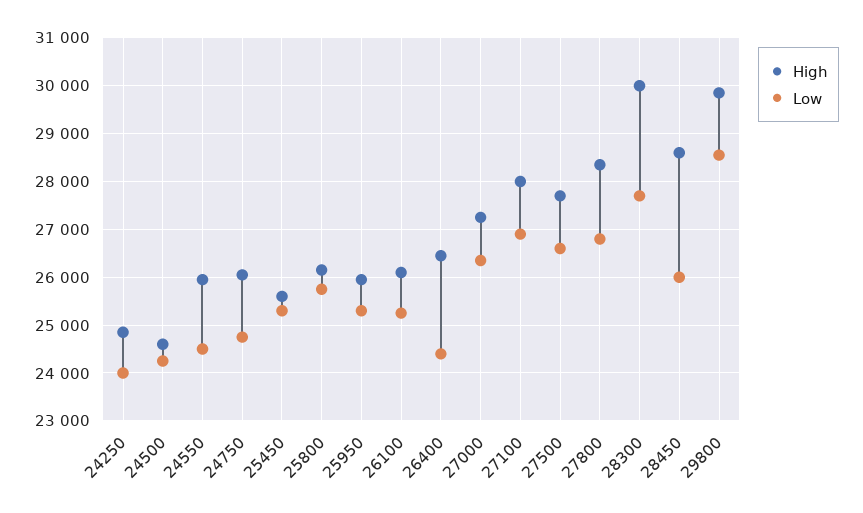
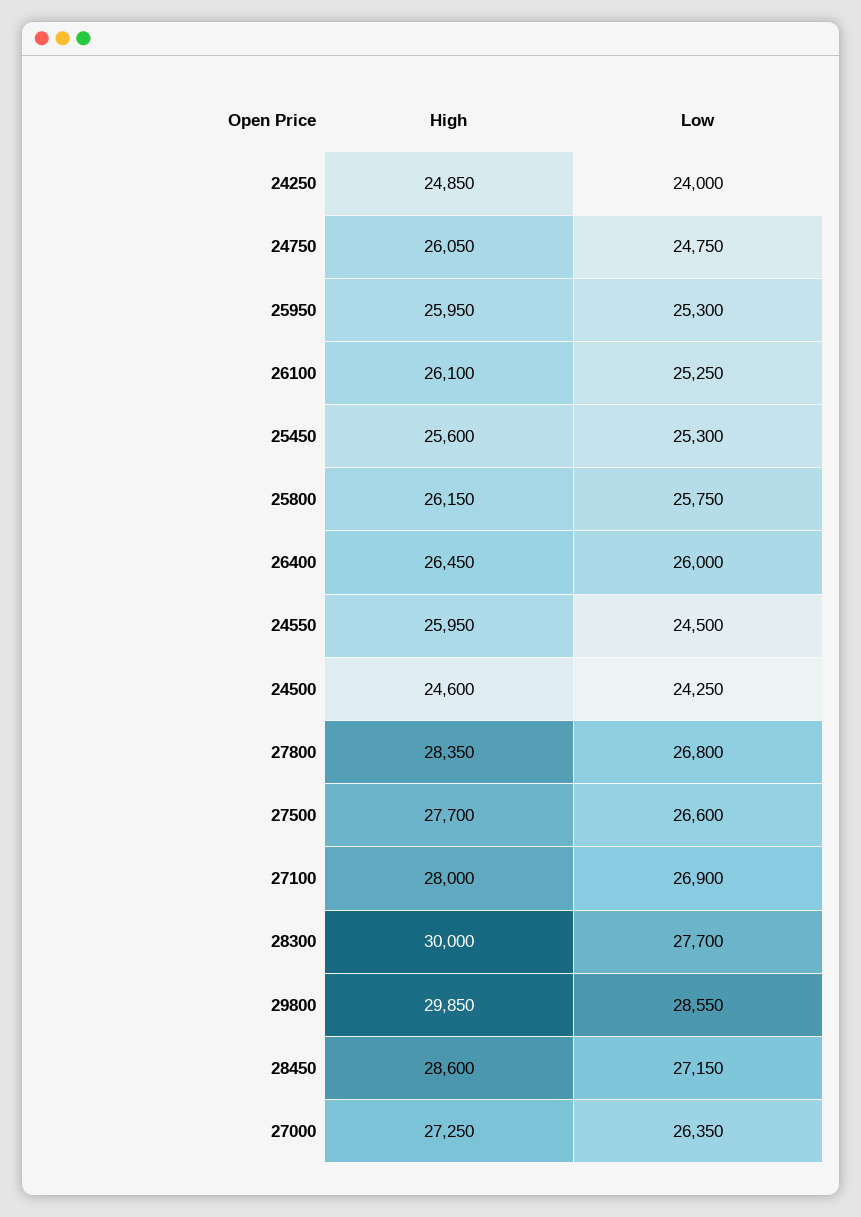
  {
    "High": {
      "24250": 24850,
      "24500": 24600,
      "24550": 25950,
      "24750": 26050,
      "25450": 25600,
      "25800": 26150,
      "25950": 25950,
      "26100": 26100,
      "26400": 26450,
      "27000": 27250,
      "27100": 28000,
      "27500": 27700,
      "27800": 28350,
      "28300": 30000,
      "28450": 28600,
      "29800": 29850
    },
    "Low": {
      "24250": 24000,
      "24500": 24250,
      "24550": 24500,
      "24750": 24750,
      "25450": 25300,
      "25800": 25750,
      "25950": 25300,
      "26100": 25250,
-     "26400": 24400,
+     "26400": 26000,
      "27000": 26350,
      "27100": 26900,
      "27500": 26600,
      "27800": 26800,
      "28300": 27700,
-     "28450": 26000,
+     "28450": 27150,
      "29800": 28550
    }
  }

